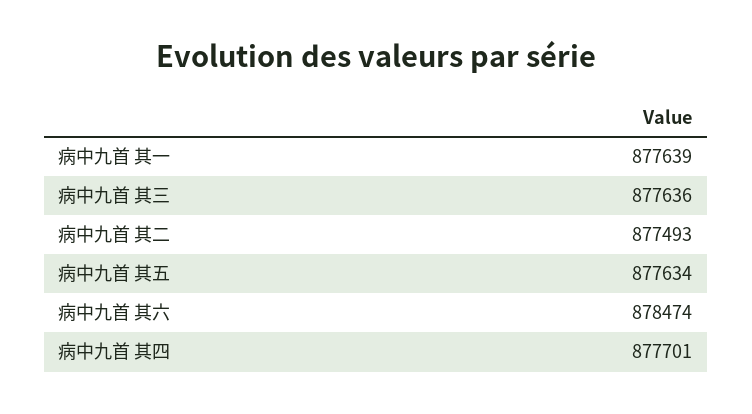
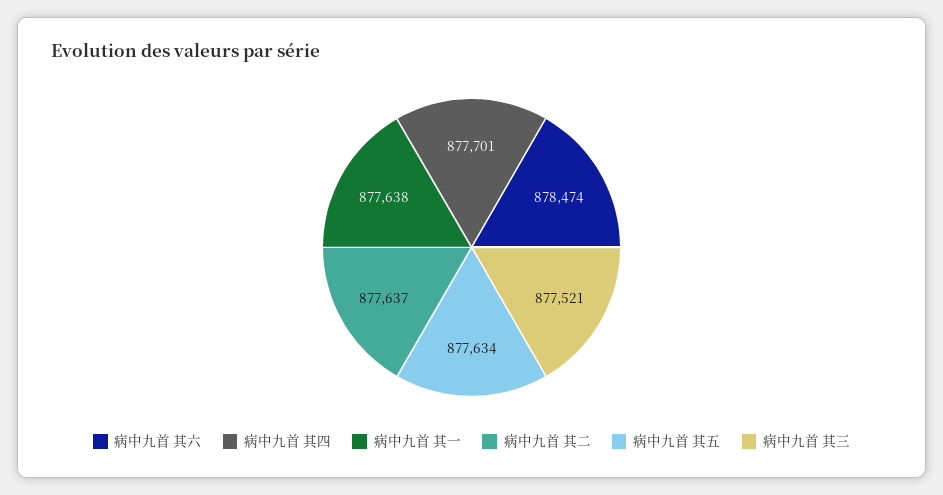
  {
-   "病中九首 其一": 877639,
+   "病中九首 其一": 877638,
-   "病中九首 其三": 877636,
+   "病中九首 其三": 877521,
-   "病中九首 其二": 877493,
+   "病中九首 其二": 877637,
    "病中九首 其五": 877634,
    "病中九首 其六": 878474,
    "病中九首 其四": 877701
  }

